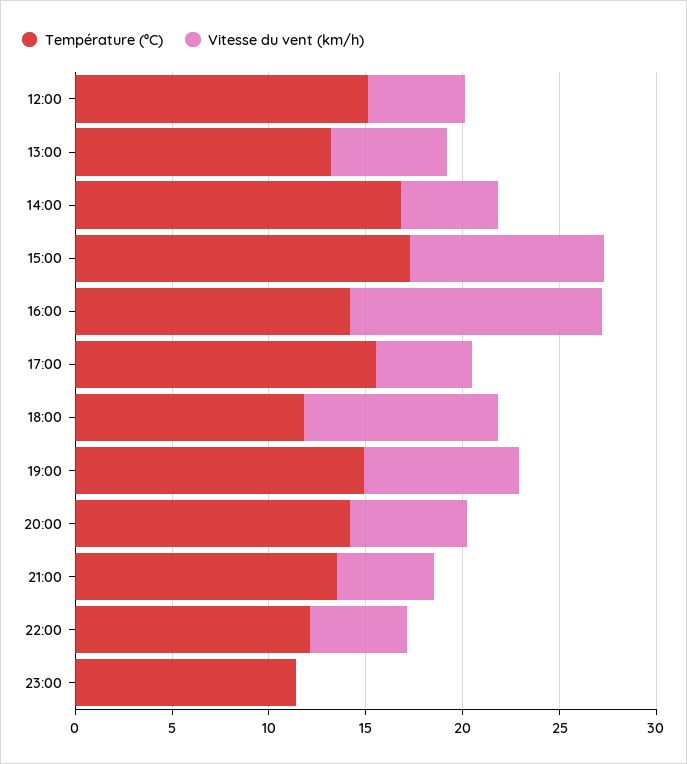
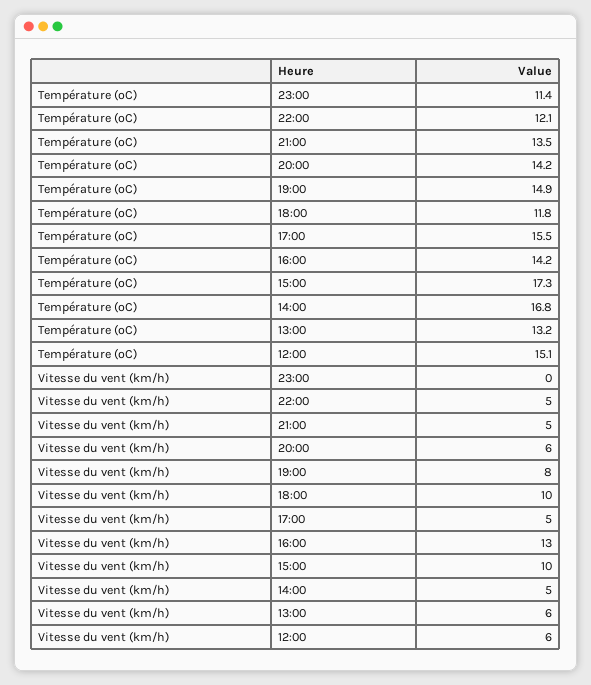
  {
    "Température (ºC)": {
      "12:00": 15.1,
      "13:00": 13.2,
      "14:00": 16.8,
      "15:00": 17.3,
      "16:00": 14.2,
      "17:00": 15.5,
      "18:00": 11.8,
      "19:00": 14.9,
      "20:00": 14.2,
      "21:00": 13.5,
      "22:00": 12.1,
      "23:00": 11.4
    },
    "Vitesse du vent (km/h)": {
-     "12:00": 5,
+     "12:00": 6,
      "13:00": 6,
      "14:00": 5,
      "15:00": 10,
      "16:00": 13,
      "17:00": 5,
      "18:00": 10,
      "19:00": 8,
      "20:00": 6,
      "21:00": 5,
      "22:00": 5,
      "23:00": 0
    }
  }

